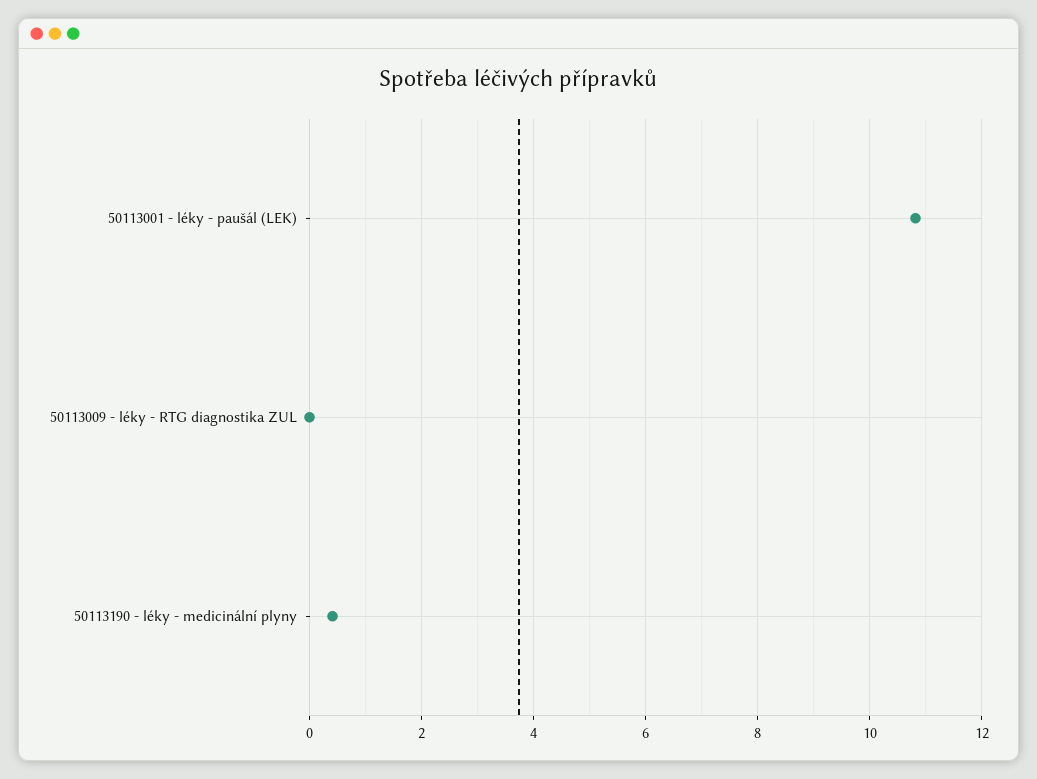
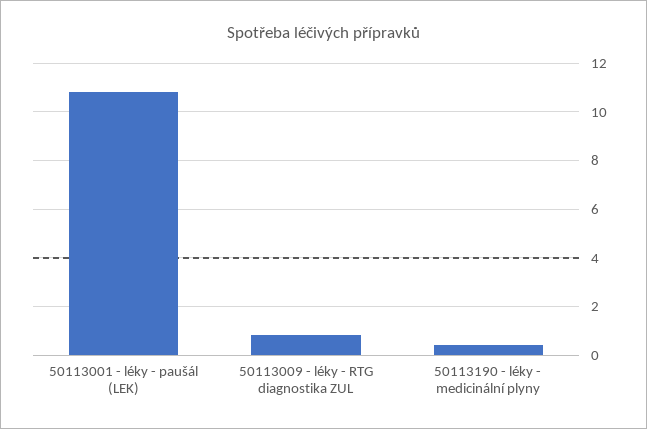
  {
    "50113001 - léky - paušál (LEK)": 10.8,
-   "50113009 - léky - RTG diagnostika ZUL": 0,
+   "50113009 - léky - RTG diagnostika ZUL": 0.75,
    "50113190 - léky - medicinální plyny": 0.4
  }

